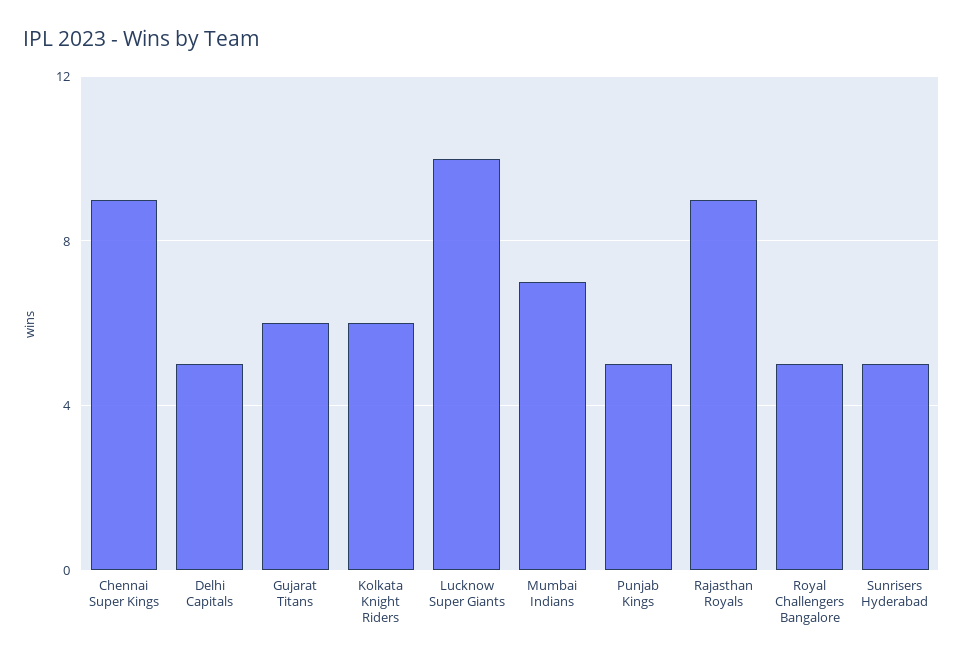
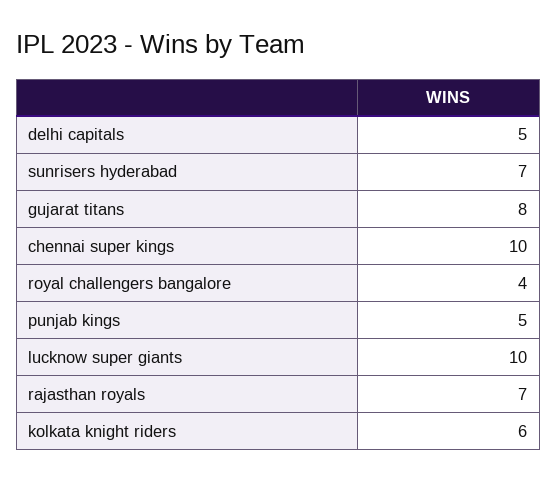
  {
-   "Chennai Super Kings": 9,
+   "Chennai Super Kings": 10,
    "Delhi Capitals": 5,
-   "Gujarat Titans": 6,
+   "Gujarat Titans": 8,
    "Kolkata Knight Riders": 6,
    "Lucknow Super Giants": 10,
-   "Mumbai Indians": 7,
    "Punjab Kings": 5,
-   "Rajasthan Royals": 9,
+   "Rajasthan Royals": 7,
-   "Royal Challengers Bangalore": 5,
+   "Royal Challengers Bangalore": 4,
-   "Sunrisers Hyderabad": 5
+   "Sunrisers Hyderabad": 7
  }

